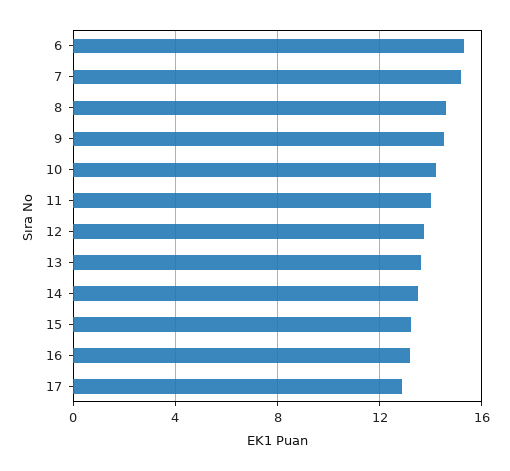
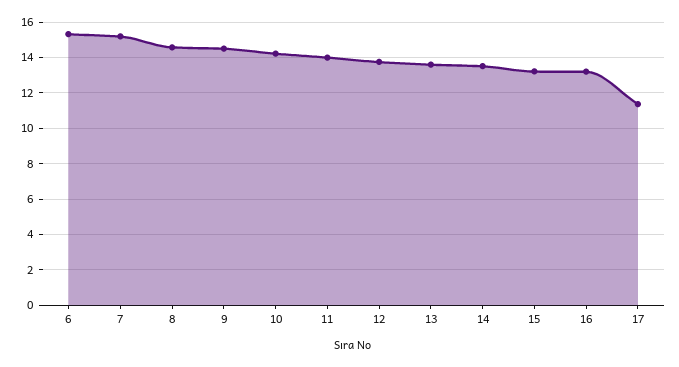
  {
    "6": 15.5,
    "7": 15,
    "8": 14.5,
    "9": 14.5,
    "10": 14,
    "11": 14,
    "12": 14,
    "13": 13.5,
    "14": 13.5,
    "15": 13,
    "16": 13,
-   "17": 13
+   "17": 11.5
  }

